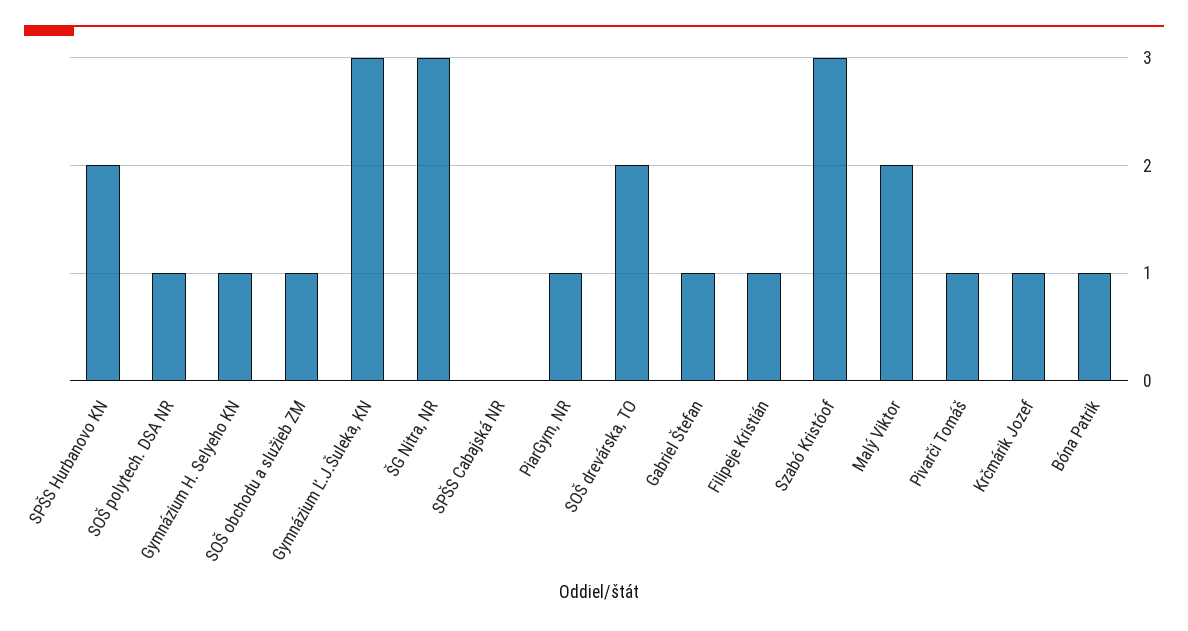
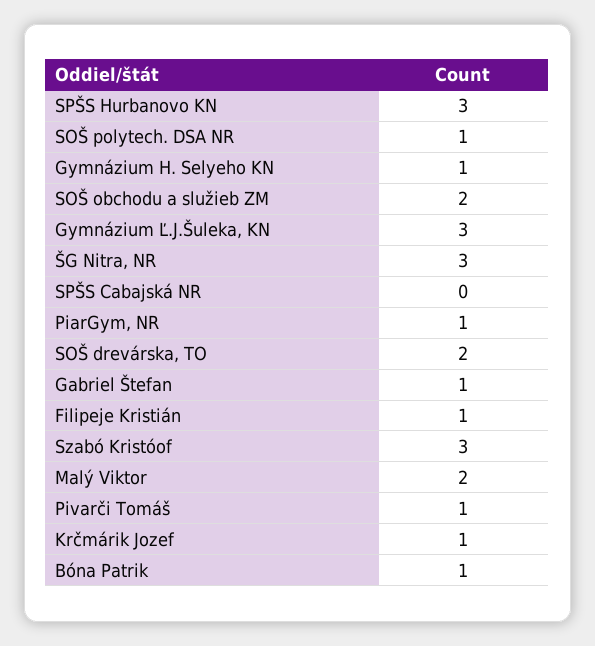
  {
-   "SPŠS Hurbanovo KN": 2,
+   "SPŠS Hurbanovo KN": 3,
    "SOŠ polytech. DSA NR": 1,
    "Gymnázium H. Selyeho KN": 1,
-   "SOŠ obchodu a služieb ZM": 1,
+   "SOŠ obchodu a služieb ZM": 2,
    "Gymnázium Ľ.J.Šuleka, KN": 3,
    "ŠG Nitra, NR": 3,
    "SPŠS Cabajská NR": 0,
    "PiarGym, NR": 1,
    "SOŠ drevárska, TO": 2,
    "Gabriel Štefan": 1,
    "Filipeje Kristián": 1,
    "Szabó Kristóof": 3,
    "Malý Viktor": 2,
    "Pivarči Tomáš": 1,
    "Krčmárik Jozef": 1,
    "Bóna Patrik": 1
  }

